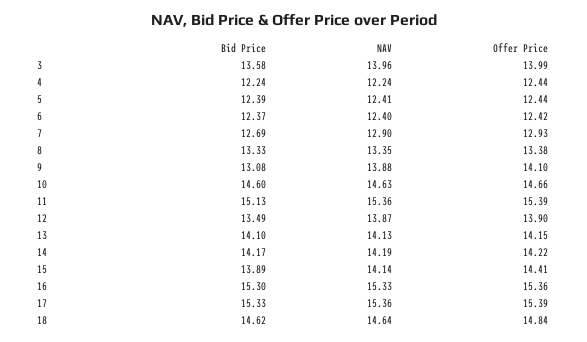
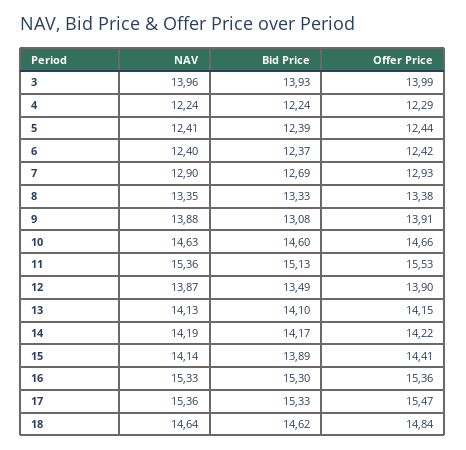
  {
    "Bid Price": {
-     "3": 13.58,
+     "3": 13.93,
      "4": 12.24,
      "5": 12.39,
      "6": 12.37,
      "7": 12.69,
      "8": 13.33,
      "9": 13.08,
      "10": 14.6,
      "11": 15.13,
      "12": 13.49,
      "13": 14.1,
      "14": 14.17,
      "15": 13.89,
      "16": 15.3,
      "17": 15.33,
      "18": 14.62
    },
    "NAV": {
      "3": 13.96,
      "4": 12.24,
      "5": 12.41,
      "6": 12.4,
      "7": 12.9,
      "8": 13.35,
      "9": 13.88,
      "10": 14.63,
      "11": 15.36,
      "12": 13.87,
      "13": 14.13,
      "14": 14.19,
      "15": 14.14,
      "16": 15.33,
      "17": 15.36,
      "18": 14.64
    },
    "Offer Price": {
      "3": 13.99,
-     "4": 12.44,
+     "4": 12.29,
      "5": 12.44,
      "6": 12.42,
      "7": 12.93,
      "8": 13.38,
-     "9": 14.1,
+     "9": 13.91,
      "10": 14.66,
-     "11": 15.39,
+     "11": 15.53,
      "12": 13.9,
      "13": 14.15,
      "14": 14.22,
      "15": 14.41,
      "16": 15.36,
-     "17": 15.39,
+     "17": 15.47,
      "18": 14.84
    }
  }

